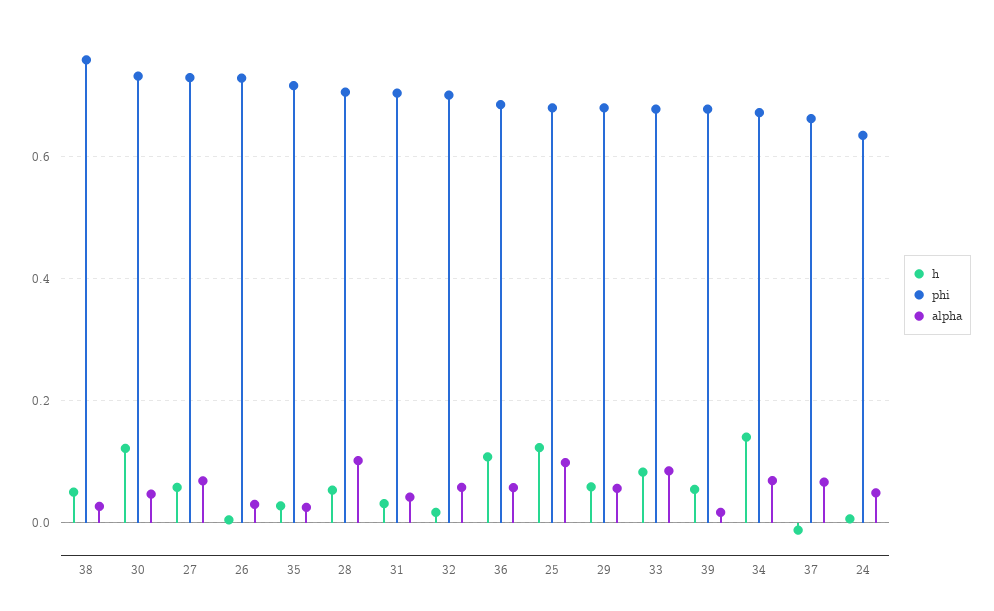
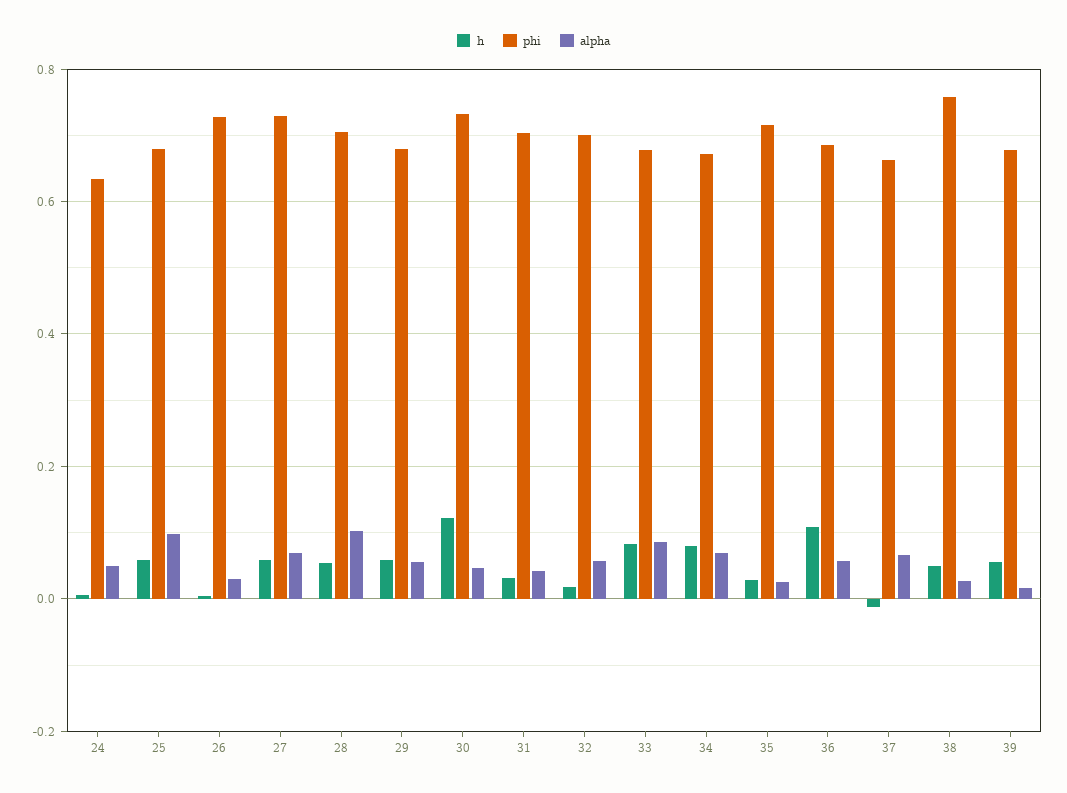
  {
    "h": {
      "38": 0.06,
      "30": 0.12,
      "27": 0.06,
      "26": 0,
      "35": 0.02,
      "28": 0.06,
      "31": 0.04,
      "32": 0.02,
      "36": 0.1,
-     "25": 0.12,
+     "25": 0.06,
      "29": 0.06,
      "33": 0.08,
      "39": 0.06,
-     "34": 0.14,
+     "34": 0.08,
      "37": -0.02,
      "24": 0
    },
    "phi": {
      "38": 0.76,
      "30": 0.74,
      "27": 0.72,
      "26": 0.72,
      "35": 0.72,
      "28": 0.7,
      "31": 0.7,
      "32": 0.7,
      "36": 0.68,
      "25": 0.68,
      "29": 0.68,
      "33": 0.68,
      "39": 0.68,
      "34": 0.68,
      "37": 0.66,
      "24": 0.64
    },
    "alpha": {
      "38": 0.02,
      "30": 0.04,
      "27": 0.06,
      "26": 0.04,
      "35": 0.02,
      "28": 0.1,
      "31": 0.04,
      "32": 0.06,
      "36": 0.06,
      "25": 0.1,
      "29": 0.06,
      "33": 0.08,
      "39": 0.02,
      "34": 0.06,
      "37": 0.06,
      "24": 0.04
    }
  }

